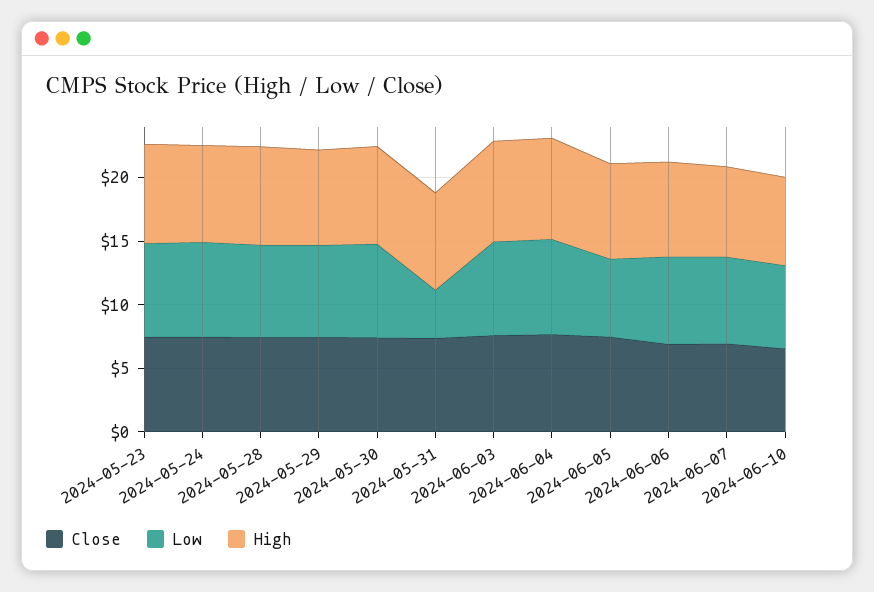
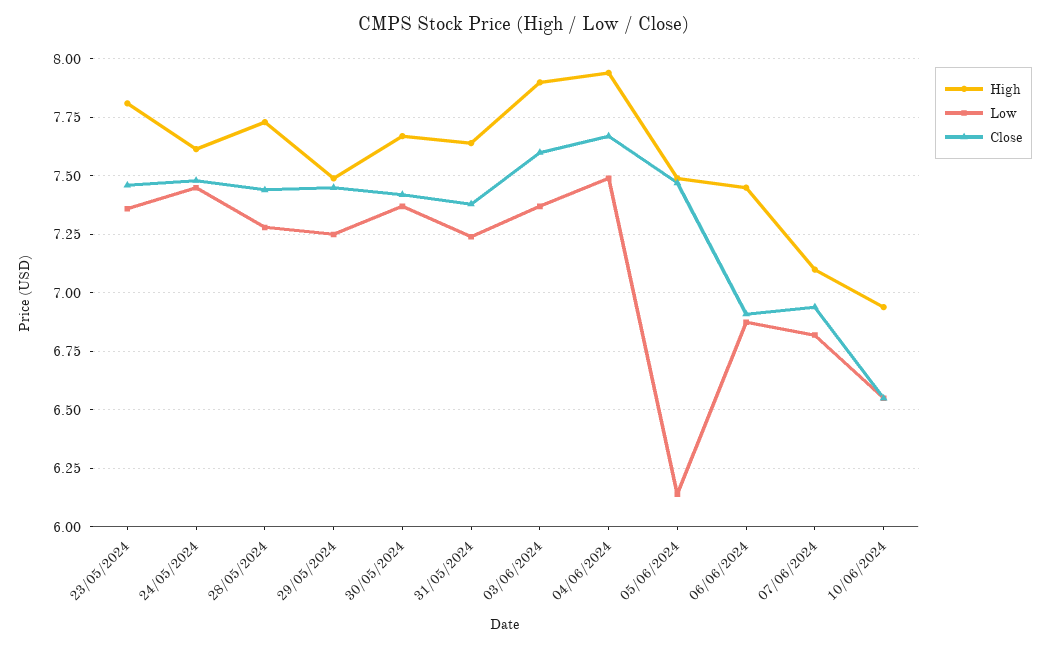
  {
    "Close": {
      "2024-05-23": 7.45,
      "2024-05-24": 7.5,
      "2024-05-28": 7.45,
      "2024-05-29": 7.45,
      "2024-05-30": 7.4,
      "2024-05-31": 7.4,
      "2024-06-03": 7.6,
      "2024-06-04": 7.65,
      "2024-06-05": 7.45,
      "2024-06-06": 6.9,
      "2024-06-07": 6.95,
      "2024-06-10": 6.55
    },
    "Low": {
      "2024-05-23": 7.35,
      "2024-05-24": 7.45,
      "2024-05-28": 7.3,
      "2024-05-29": 7.25,
      "2024-05-30": 7.35,
-     "2024-05-31": 4,
+     "2024-05-31": 7.25,
      "2024-06-03": 7.35,
      "2024-06-04": 7.5,
      "2024-06-05": 6.15,
      "2024-06-06": 6.9,
      "2024-06-07": 6.8,
      "2024-06-10": 6.55
    },
    "High": {
      "2024-05-23": 7.8,
      "2024-05-24": 7.6,
      "2024-05-28": 7.75,
      "2024-05-29": 7.5,
      "2024-05-30": 7.65,
      "2024-05-31": 7.65,
      "2024-06-03": 7.9,
      "2024-06-04": 7.95,
      "2024-06-05": 7.5,
      "2024-06-06": 7.45,
      "2024-06-07": 7.1,
      "2024-06-10": 6.95
    }
  }

